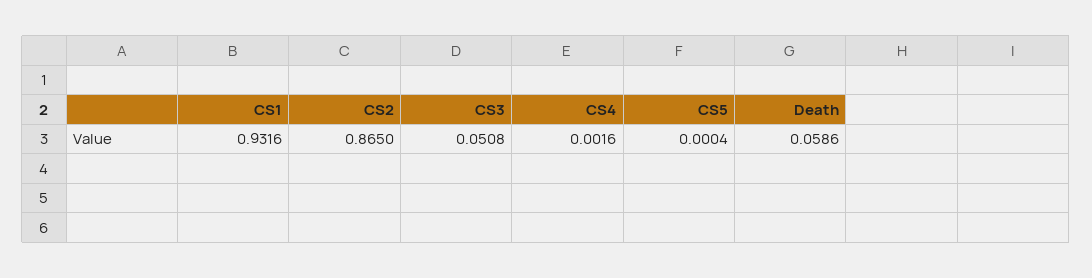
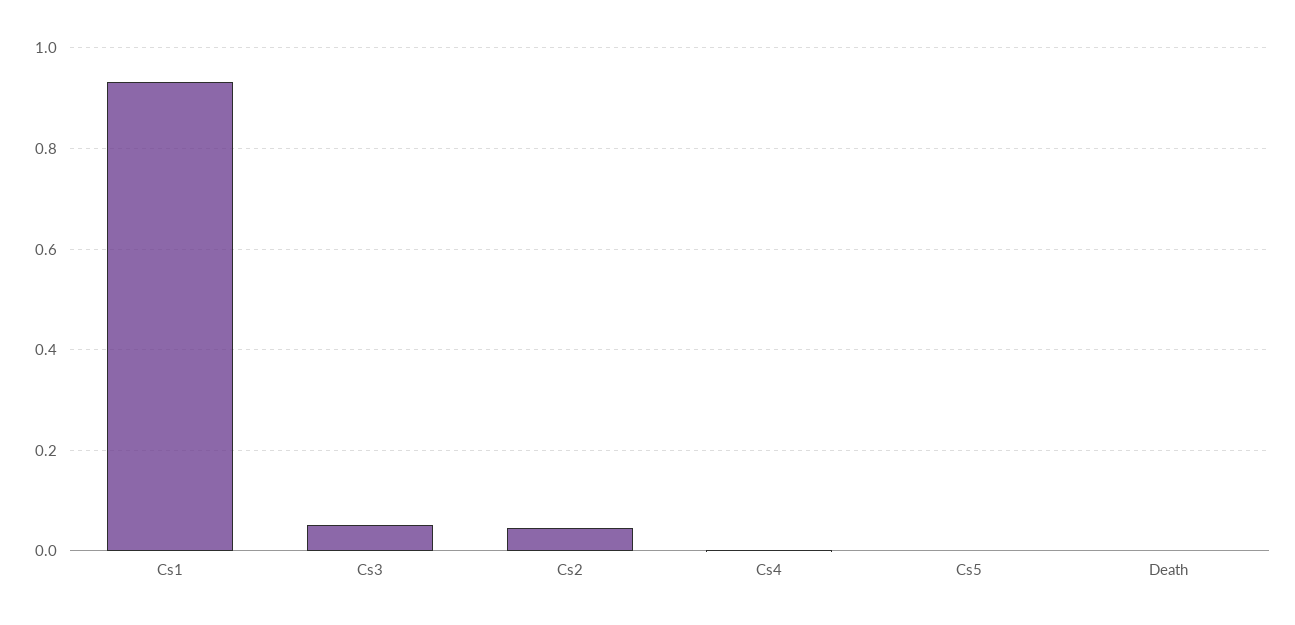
  {
    "CS1": 0.9316,
-   "CS2": 0.865,
+   "CS2": 0.04,
    "CS3": 0.0508,
    "CS4": 0.0016,
    "CS5": 0.0004,
-   "Death": 0.0586
+   "Death": 0
  }

